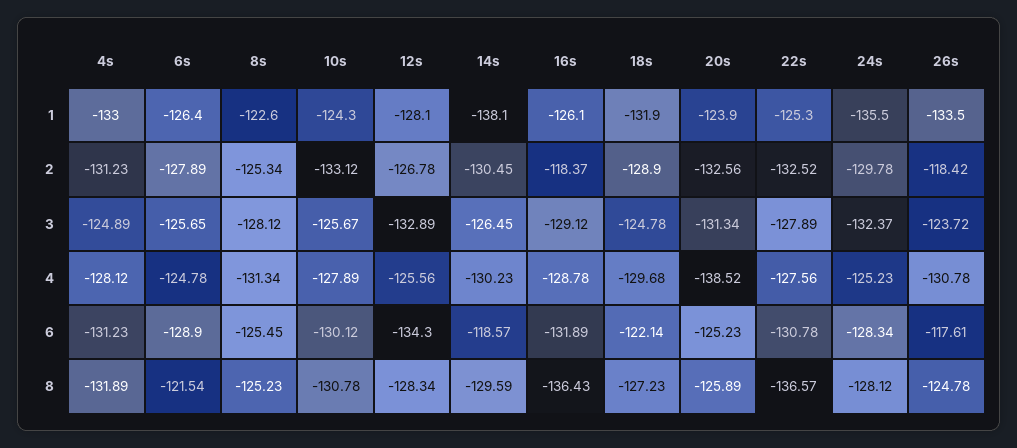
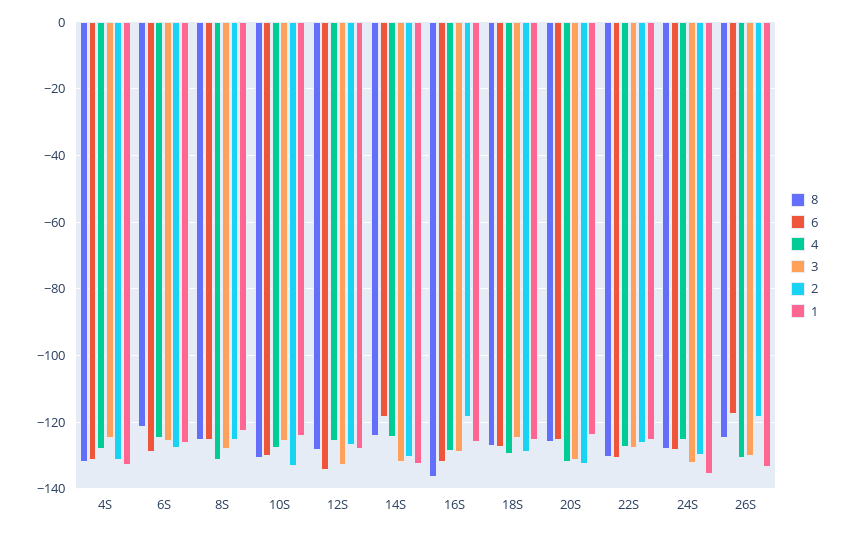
  {
    "1": {
      "4s": -133,
      "6s": -126.4,
      "8s": -122.6,
      "10s": -124.3,
      "12s": -128.1,
-     "14s": -138.1,
+     "14s": -132,
      "16s": -126.1,
-     "18s": -131.9,
+     "18s": -126,
      "20s": -123.9,
      "22s": -125.3,
      "24s": -135.5,
      "26s": -133.5
    },
    "2": {
      "4s": -131.23,
      "6s": -127.89,
      "8s": -125.34,
      "10s": -133.12,
      "12s": -126.78,
      "14s": -130.45,
      "16s": -118.37,
      "18s": -128.9,
      "20s": -132.56,
-     "22s": -132.52,
+     "22s": -126,
      "24s": -129.78,
      "26s": -118.42
    },
    "3": {
      "4s": -124.89,
      "6s": -125.65,
      "8s": -128.12,
      "10s": -125.67,
      "12s": -132.89,
-     "14s": -126.45,
+     "14s": -132,
      "16s": -129.12,
      "18s": -124.78,
      "20s": -131.34,
      "22s": -127.89,
      "24s": -132.37,
-     "26s": -123.72
+     "26s": -130
    },
    "4": {
      "4s": -128.12,
      "6s": -124.78,
      "8s": -131.34,
      "10s": -127.89,
      "12s": -125.56,
-     "14s": -130.23,
+     "14s": -124,
      "16s": -128.78,
      "18s": -129.68,
-     "20s": -138.52,
+     "20s": -132,
      "22s": -127.56,
      "24s": -125.23,
      "26s": -130.78
    },
    "6": {
      "4s": -131.23,
      "6s": -128.9,
      "8s": -125.45,
      "10s": -130.12,
      "12s": -134.3,
      "14s": -118.57,
      "16s": -131.89,
-     "18s": -122.14,
+     "18s": -128,
      "20s": -125.23,
      "22s": -130.78,
      "24s": -128.34,
      "26s": -117.61
    },
    "8": {
      "4s": -131.89,
      "6s": -121.54,
      "8s": -125.23,
      "10s": -130.78,
      "12s": -128.34,
-     "14s": -129.59,
+     "14s": -124,
      "16s": -136.43,
      "18s": -127.23,
      "20s": -125.89,
-     "22s": -136.57,
+     "22s": -130,
      "24s": -128.12,
      "26s": -124.78
    }
  }

